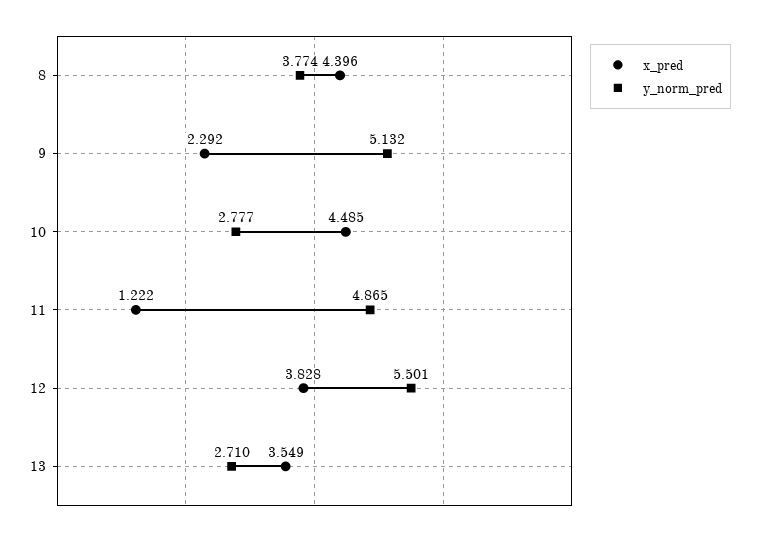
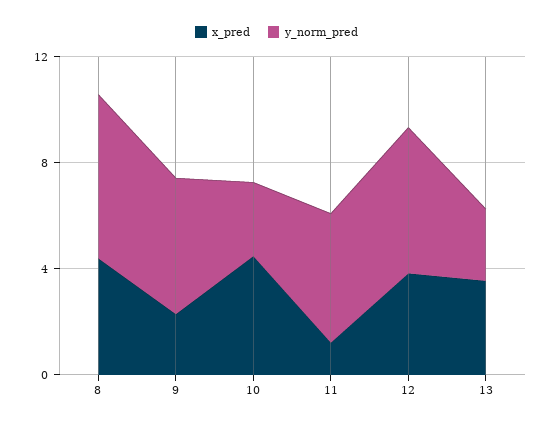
  {
    "x_pred": {
      "8": 4.396,
      "9": 2.292,
      "10": 4.485,
      "11": 1.222,
      "12": 3.828,
      "13": 3.549
    },
    "y_norm_pred": {
-     "8": 3.774,
+     "8": 6,
      "9": 5.132,
      "10": 2.777,
      "11": 4.865,
      "12": 5.501,
      "13": 2.71
    }
  }

